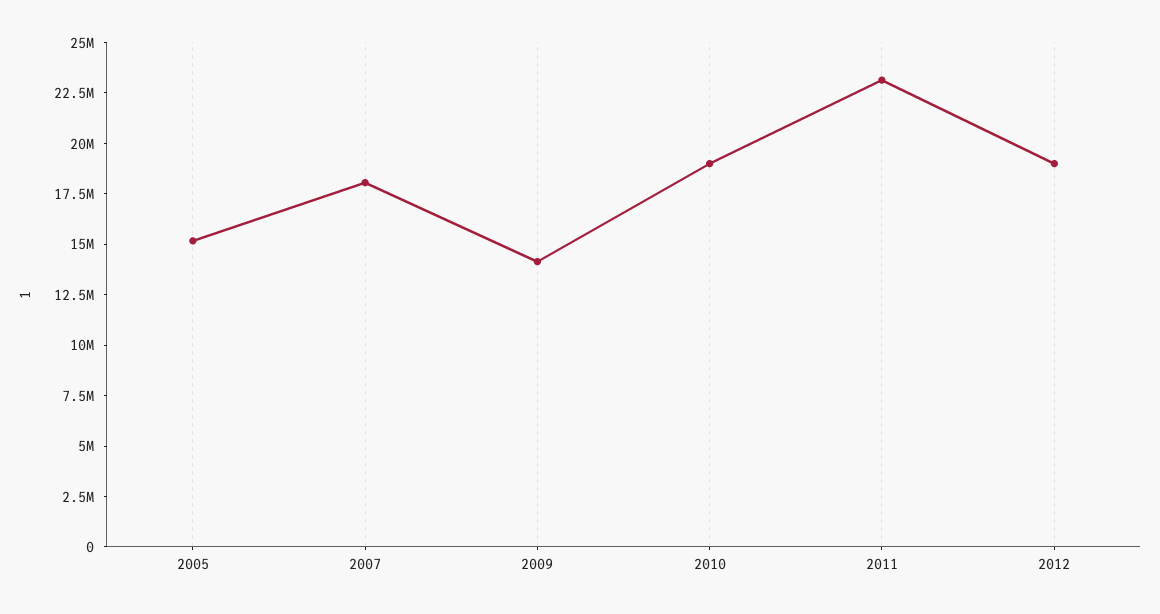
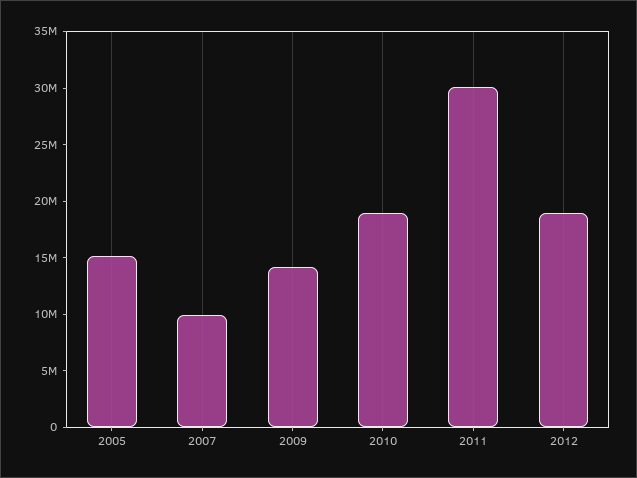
  {
    "2005": 15000000,
-   "2007": 18000000,
+   "2007": 10000000,
    "2009": 14000000,
    "2010": 19000000,
-   "2011": 23000000,
+   "2011": 30000000,
    "2012": 19000000
  }

